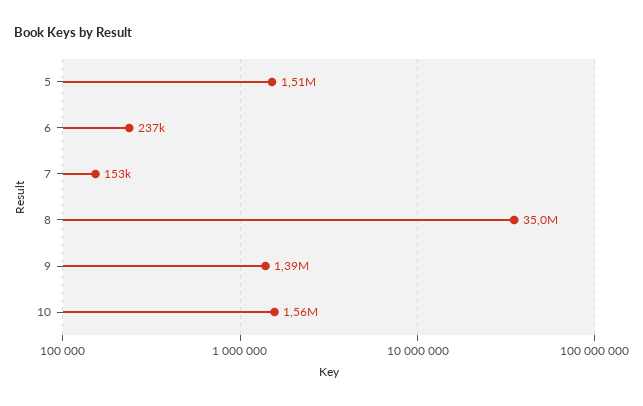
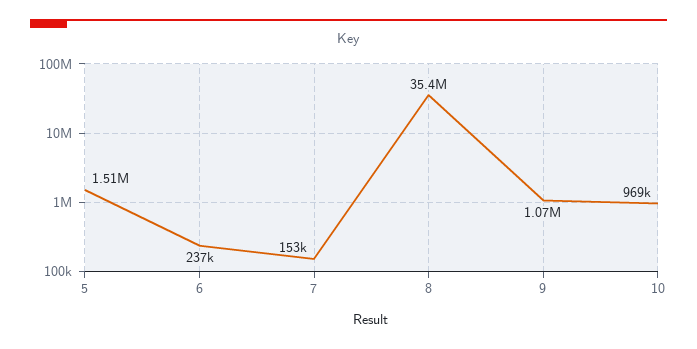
  {
    "5": 1510000,
    "6": 237000,
    "7": 153000,
-   "8": 35000000,
+   "8": 35400000,
-   "9": 1390000,
+   "9": 1070000,
-   "10": 1560000
+   "10": 969000
  }

